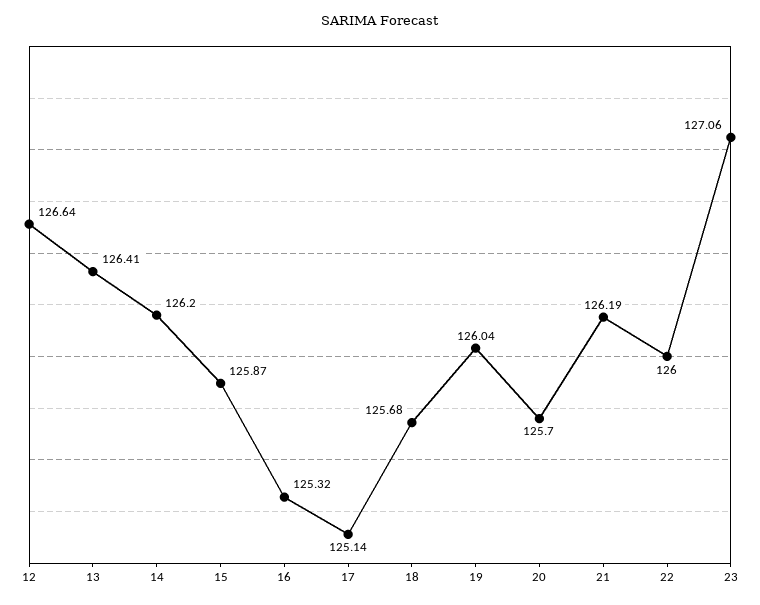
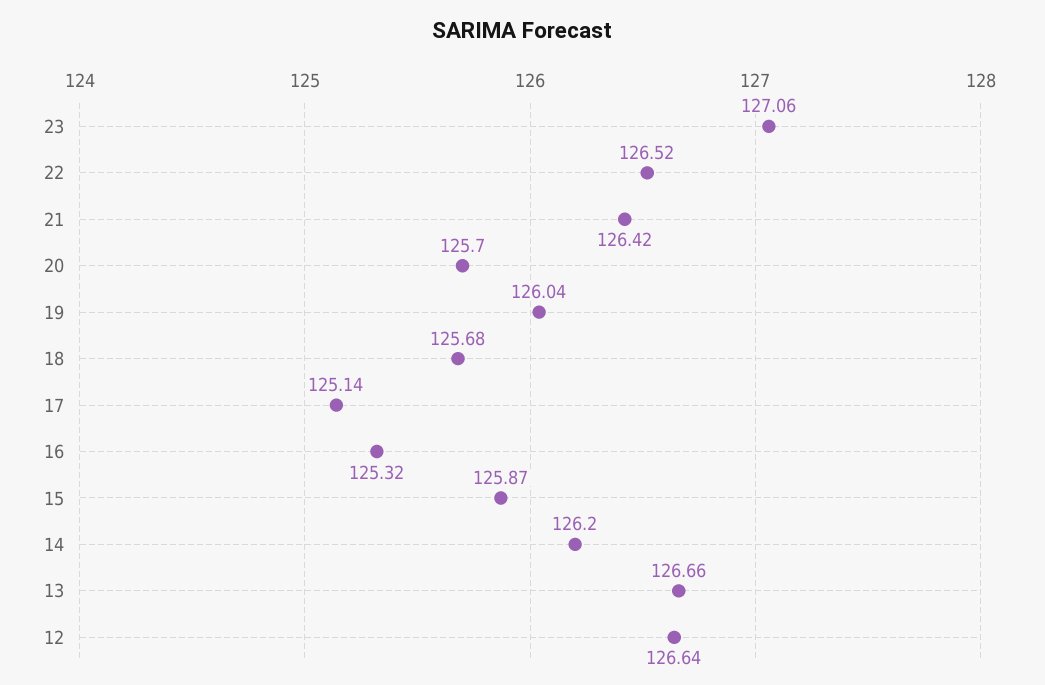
  {
    "12": 126.64,
-   "13": 126.41,
+   "13": 126.66,
    "14": 126.2,
    "15": 125.87,
    "16": 125.32,
    "17": 125.14,
    "18": 125.68,
    "19": 126.04,
    "20": 125.7,
-   "21": 126.19,
+   "21": 126.42,
-   "22": 126,
+   "22": 126.52,
    "23": 127.06
  }

